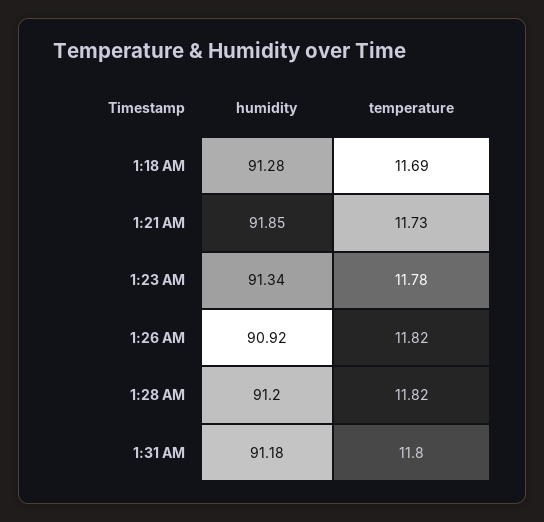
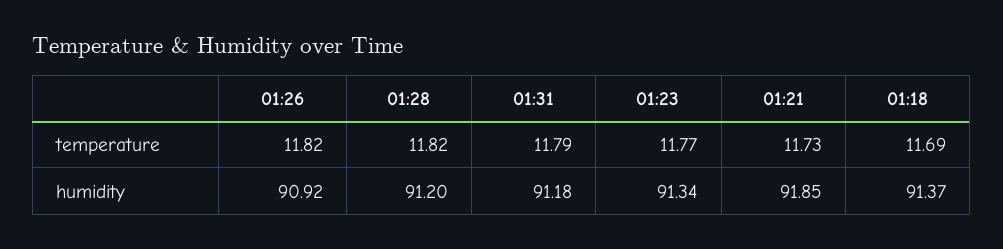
  {
    "humidity": {
-     "1:18 AM": 91.28,
+     "1:18 AM": 91.37,
      "1:21 AM": 91.85,
      "1:23 AM": 91.34,
      "1:26 AM": 90.92,
      "1:28 AM": 91.2,
      "1:31 AM": 91.18
    },
    "temperature": {
      "1:18 AM": 11.69,
      "1:21 AM": 11.73,
-     "1:23 AM": 11.78,
+     "1:23 AM": 11.77,
      "1:26 AM": 11.82,
      "1:28 AM": 11.82,
-     "1:31 AM": 11.8
+     "1:31 AM": 11.79
    }
  }

